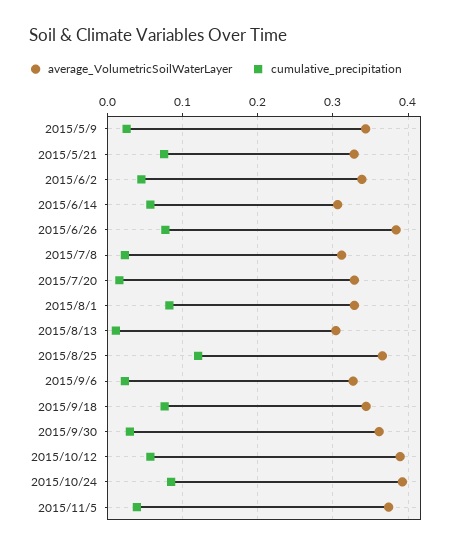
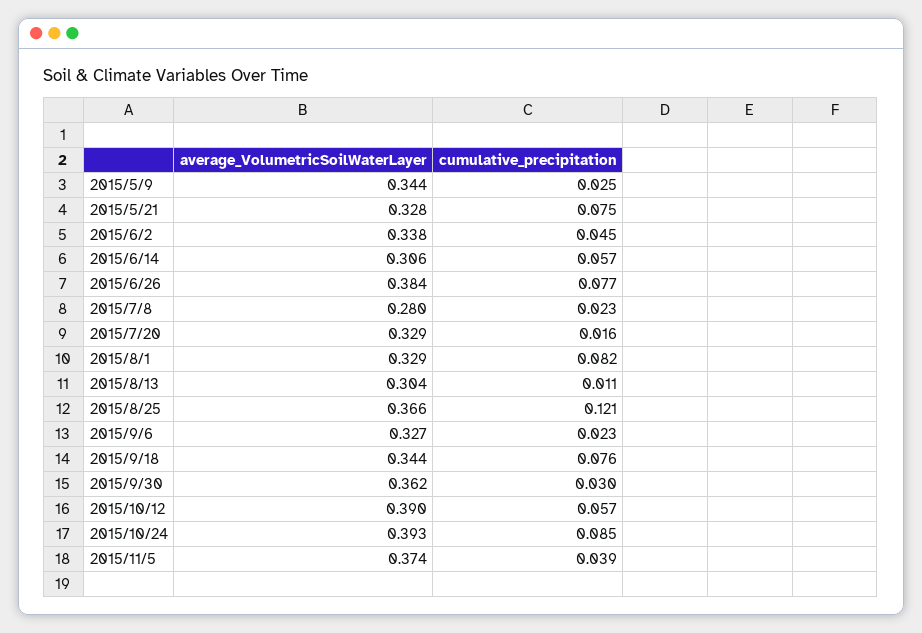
  {
    "average_VolumetricSoilWaterLayer": {
      "2015/5/9": 0.344,
      "2015/5/21": 0.328,
      "2015/6/2": 0.338,
      "2015/6/14": 0.306,
      "2015/6/26": 0.384,
-     "2015/7/8": 0.31,
+     "2015/7/8": 0.28,
      "2015/7/20": 0.329,
      "2015/8/1": 0.329,
      "2015/8/13": 0.304,
      "2015/8/25": 0.366,
      "2015/9/6": 0.327,
      "2015/9/18": 0.344,
      "2015/9/30": 0.362,
      "2015/10/12": 0.39,
      "2015/10/24": 0.393,
      "2015/11/5": 0.374
    },
    "cumulative_precipitation": {
      "2015/5/9": 0.025,
      "2015/5/21": 0.075,
      "2015/6/2": 0.045,
      "2015/6/14": 0.057,
      "2015/6/26": 0.077,
      "2015/7/8": 0.023,
      "2015/7/20": 0.016,
      "2015/8/1": 0.082,
      "2015/8/13": 0.011,
      "2015/8/25": 0.121,
      "2015/9/6": 0.023,
      "2015/9/18": 0.076,
      "2015/9/30": 0.03,
      "2015/10/12": 0.057,
      "2015/10/24": 0.085,
      "2015/11/5": 0.039
    }
  }

